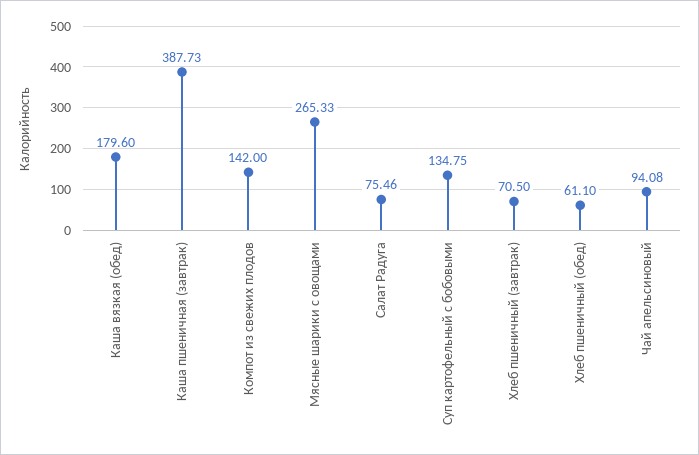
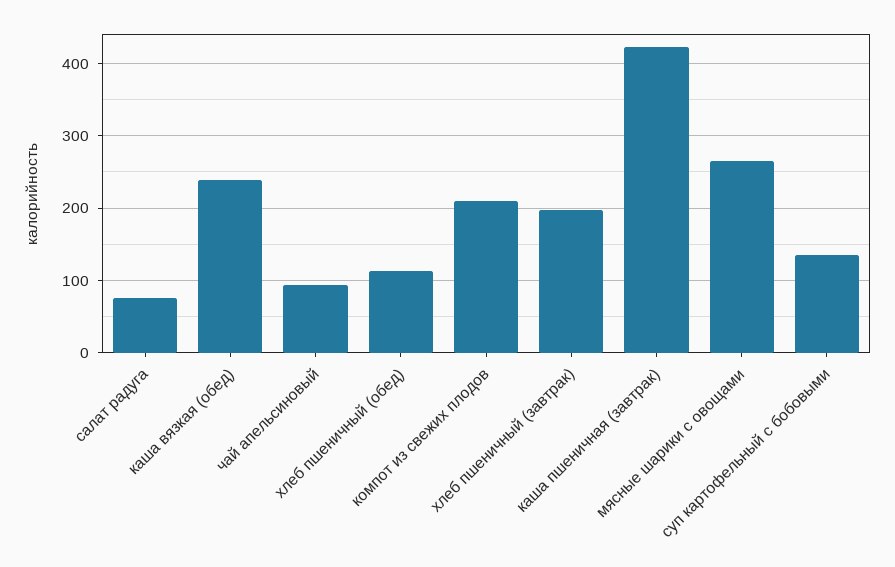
  {
-   "Каша вязкая (обед)": 179.6,
+   "Каша вязкая (обед)": 240,
-   "Каша пшеничная (завтрак)": 387.73,
+   "Каша пшеничная (завтрак)": 420,
-   "Компот из свежих плодов": 142,
+   "Компот из свежих плодов": 210,
    "Мясные шарики с овощами": 265.33,
    "Салат Радуга": 75.46,
    "Суп картофельный с бобовыми": 134.75,
-   "Хлеб пшеничный (завтрак)": 70.5,
+   "Хлеб пшеничный (завтрак)": 200,
-   "Хлеб пшеничный (обед)": 61.1,
+   "Хлеб пшеничный (обед)": 110,
    "Чай апельсиновый": 94.08
  }

